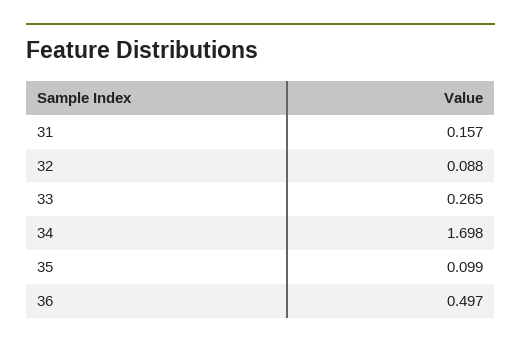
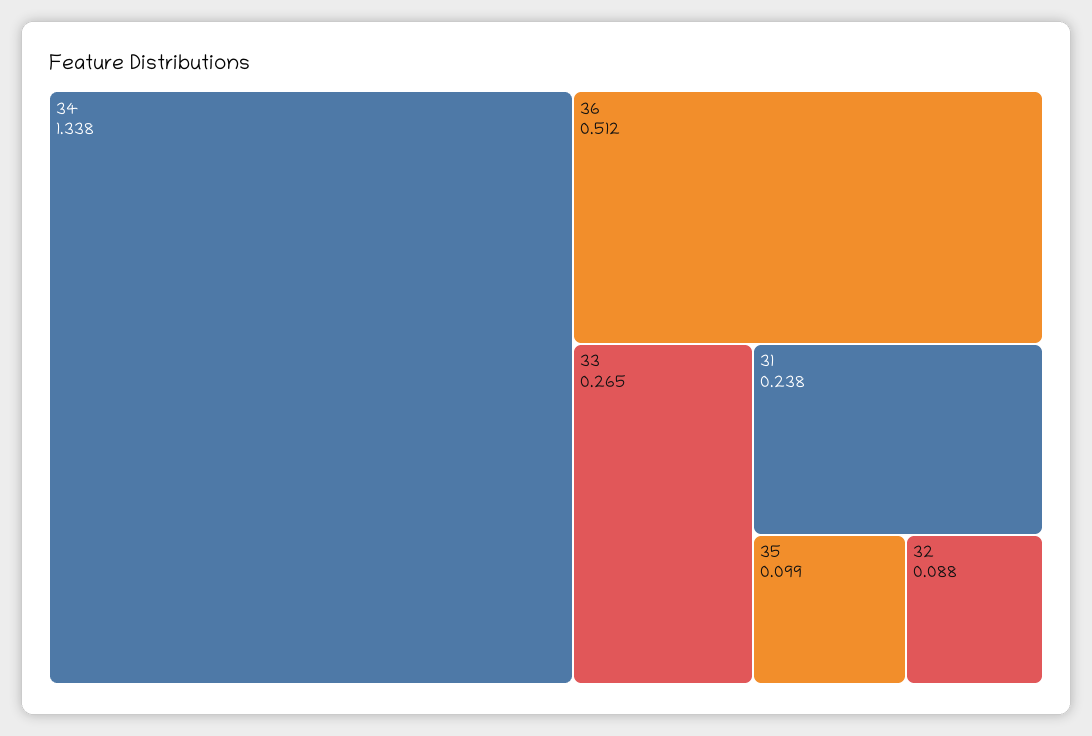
  {
-   "31": 0.157,
+   "31": 0.238,
    "32": 0.088,
    "33": 0.265,
-   "34": 1.698,
+   "34": 1.338,
    "35": 0.099,
-   "36": 0.497
+   "36": 0.512
  }

